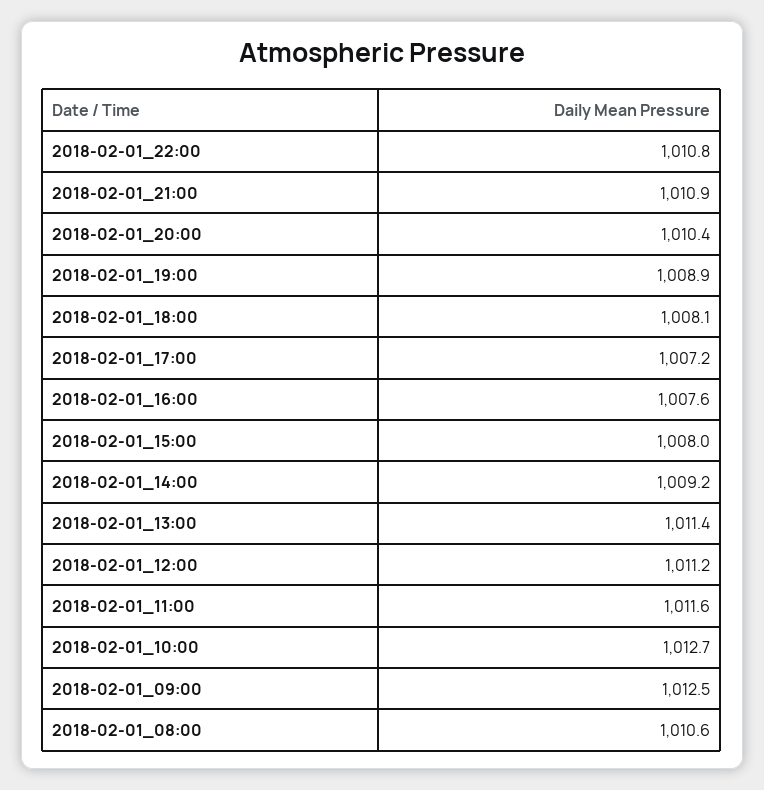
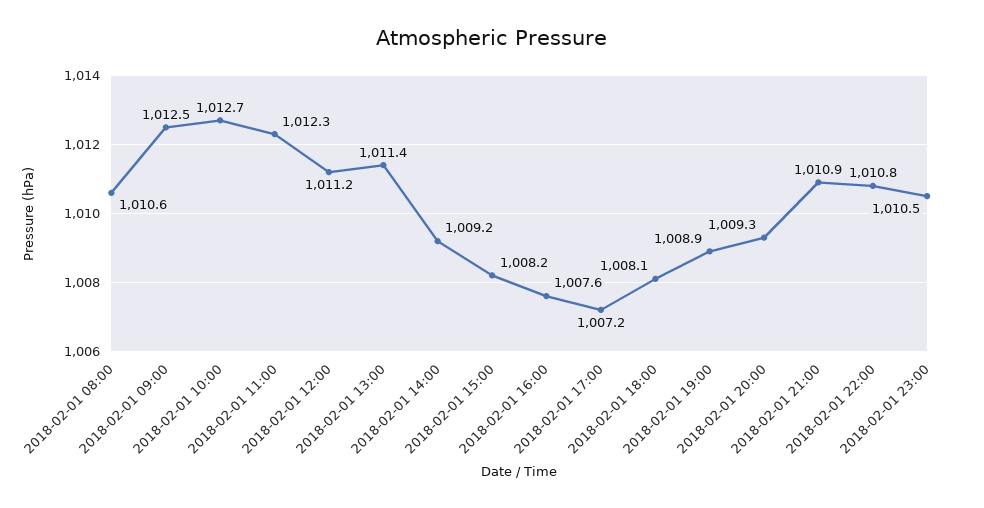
  {
    "2018-02-01_22:00": 1010.8,
    "2018-02-01_21:00": 1010.9,
-   "2018-02-01_20:00": 1010.4,
+   "2018-02-01_20:00": 1009.3,
    "2018-02-01_19:00": 1008.9,
    "2018-02-01_18:00": 1008.1,
    "2018-02-01_17:00": 1007.2,
    "2018-02-01_16:00": 1007.6,
-   "2018-02-01_15:00": 1008,
+   "2018-02-01_15:00": 1008.2,
    "2018-02-01_14:00": 1009.2,
    "2018-02-01_13:00": 1011.4,
    "2018-02-01_12:00": 1011.2,
-   "2018-02-01_11:00": 1011.6,
+   "2018-02-01_11:00": 1012.3,
    "2018-02-01_10:00": 1012.7,
    "2018-02-01_09:00": 1012.5,
-   "2018-02-01_08:00": 1010.6
+   "2018-02-01_08:00": 1010.6,
+   "2018-02-01 23:00": 1010.5
  }

